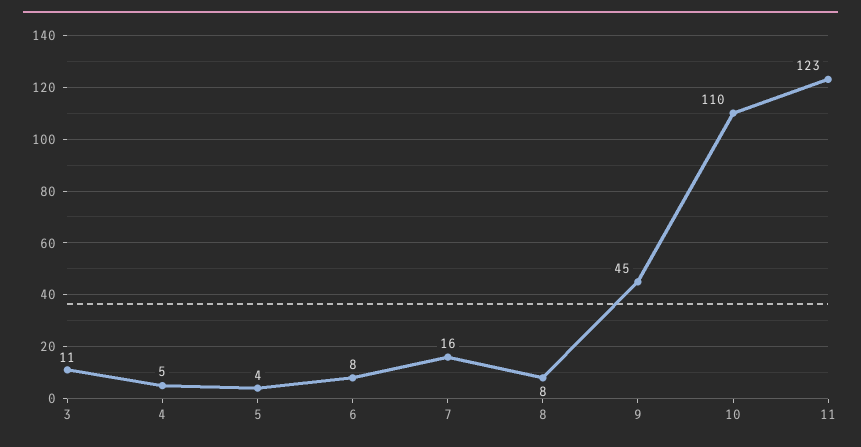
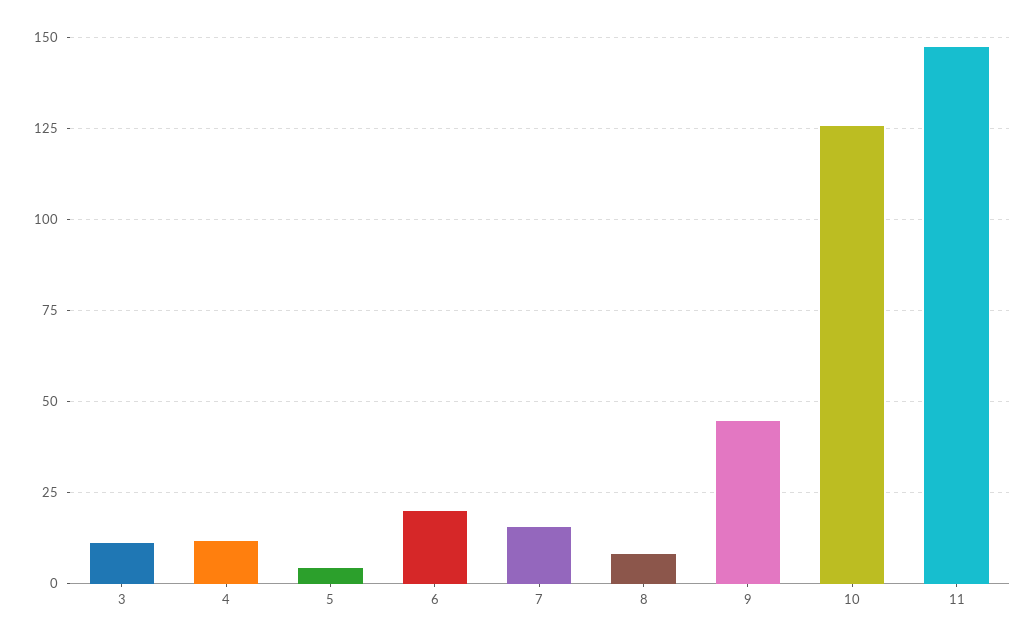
  {
    "3": 11,
-   "4": 5,
+   "4": 12.5,
    "5": 4,
-   "6": 8,
+   "6": 20,
    "7": 16,
    "8": 8,
    "9": 45,
-   "10": 110,
+   "10": 125,
-   "11": 123
+   "11": 147.5
  }

